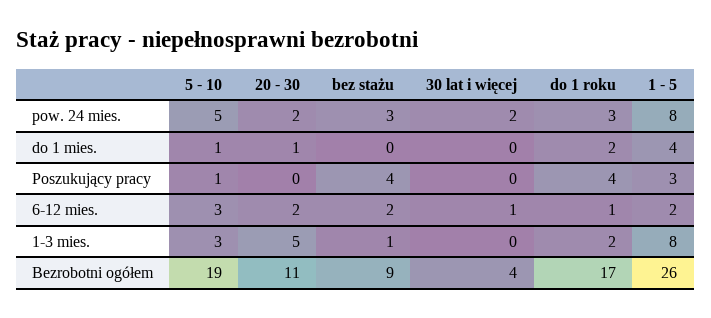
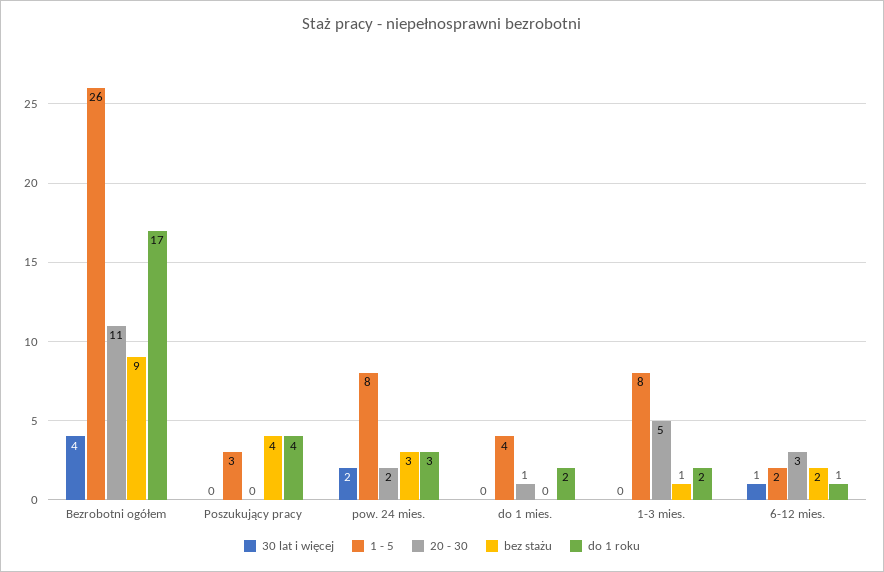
  {
-   "5 - 10": {
-     "pow. 24 mies.": 5,
-     "do 1 mies.": 1,
-     "Poszukujący pracy": 1,
-     "6-12 mies.": 3,
-     "1-3 mies.": 3,
-     "Bezrobotni ogółem": 19
-   },
    "20 - 30": {
      "pow. 24 mies.": 2,
      "do 1 mies.": 1,
      "Poszukujący pracy": 0,
-     "6-12 mies.": 2,
+     "6-12 mies.": 3,
      "1-3 mies.": 5,
      "Bezrobotni ogółem": 11
    },
    "bez stażu": {
      "pow. 24 mies.": 3,
      "do 1 mies.": 0,
      "Poszukujący pracy": 4,
      "6-12 mies.": 2,
      "1-3 mies.": 1,
      "Bezrobotni ogółem": 9
    },
    "30 lat i więcej": {
      "pow. 24 mies.": 2,
      "do 1 mies.": 0,
      "Poszukujący pracy": 0,
      "6-12 mies.": 1,
      "1-3 mies.": 0,
      "Bezrobotni ogółem": 4
    },
    "do 1 roku": {
      "pow. 24 mies.": 3,
      "do 1 mies.": 2,
      "Poszukujący pracy": 4,
      "6-12 mies.": 1,
      "1-3 mies.": 2,
      "Bezrobotni ogółem": 17
    },
    "1 - 5": {
      "pow. 24 mies.": 8,
      "do 1 mies.": 4,
      "Poszukujący pracy": 3,
      "6-12 mies.": 2,
      "1-3 mies.": 8,
      "Bezrobotni ogółem": 26
    }
  }

